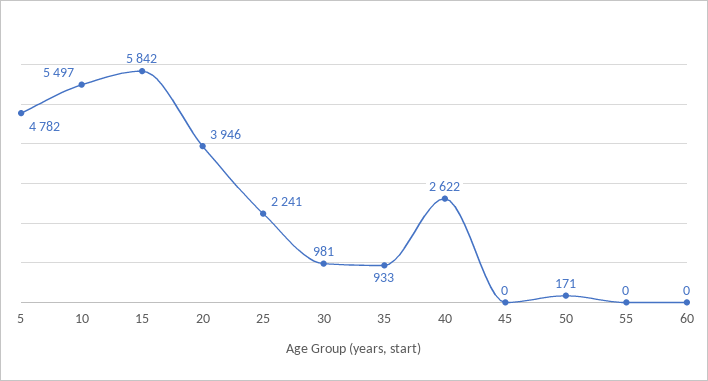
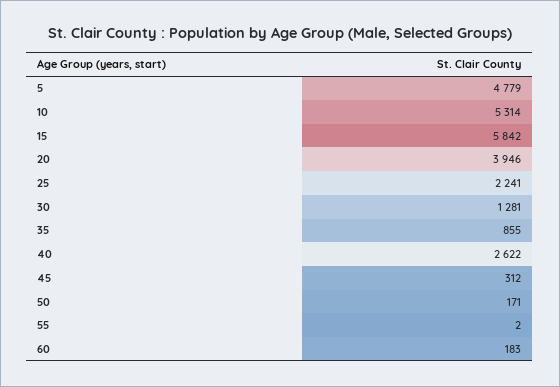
  {
-   "5": 4782,
+   "5": 4779,
-   "10": 5497,
+   "10": 5314,
    "15": 5842,
    "20": 3946,
    "25": 2241,
-   "30": 981,
+   "30": 1281,
-   "35": 933,
+   "35": 855,
    "40": 2622,
-   "45": 0,
+   "45": 312,
    "50": 171,
-   "55": 0,
+   "55": 2,
-   "60": 0
+   "60": 183
  }

